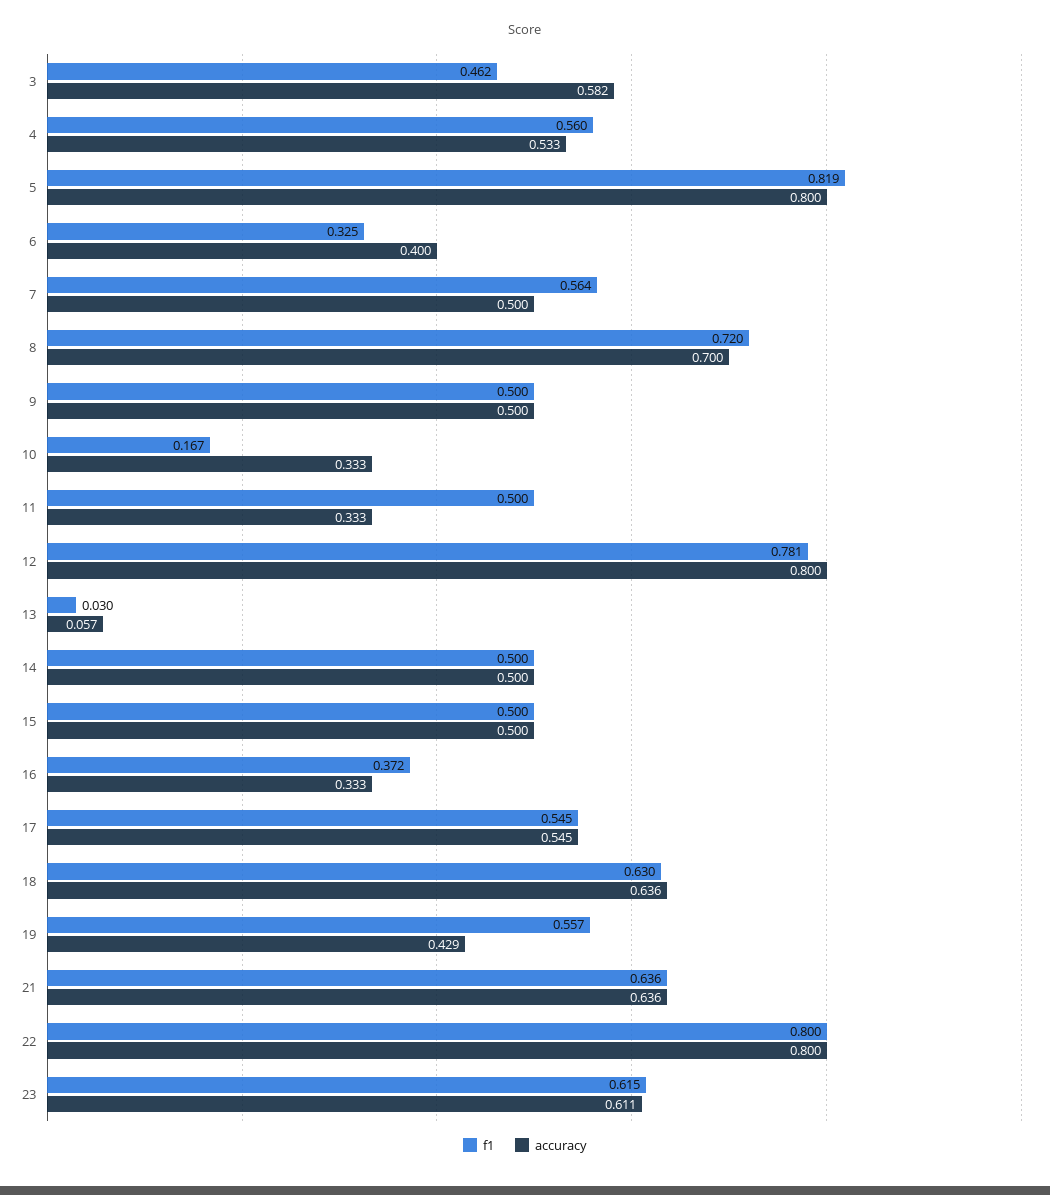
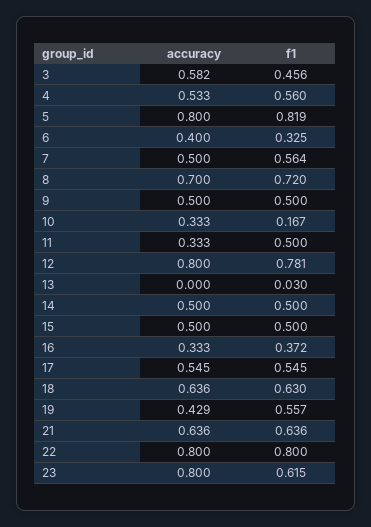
  {
    "f1": {
-     "3": 0.462,
+     "3": 0.456,
      "4": 0.56,
      "5": 0.819,
      "6": 0.325,
      "7": 0.564,
      "8": 0.72,
      "9": 0.5,
      "10": 0.167,
      "11": 0.5,
      "12": 0.781,
      "13": 0.03,
      "14": 0.5,
      "15": 0.5,
      "16": 0.372,
      "17": 0.545,
      "18": 0.63,
      "19": 0.557,
      "21": 0.636,
      "22": 0.8,
      "23": 0.615
    },
    "accuracy": {
      "3": 0.582,
      "4": 0.533,
      "5": 0.8,
      "6": 0.4,
      "7": 0.5,
      "8": 0.7,
      "9": 0.5,
      "10": 0.333,
      "11": 0.333,
      "12": 0.8,
-     "13": 0.057,
+     "13": 0,
      "14": 0.5,
      "15": 0.5,
      "16": 0.333,
      "17": 0.545,
      "18": 0.636,
      "19": 0.429,
      "21": 0.636,
      "22": 0.8,
-     "23": 0.611
+     "23": 0.8
    }
  }

